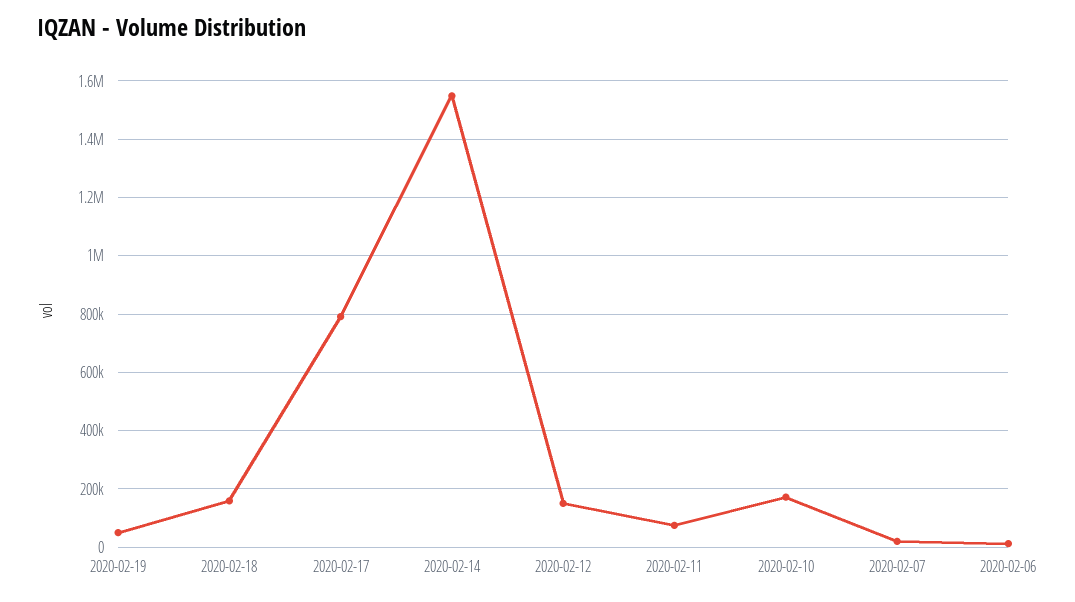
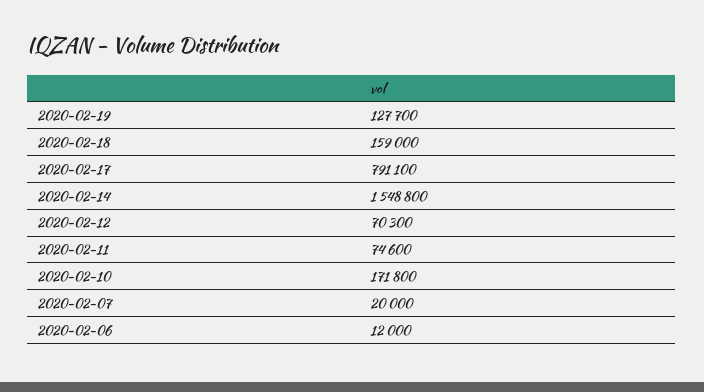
  {
-   "2020-02-19": 50000,
+   "2020-02-19": 127700,
    "2020-02-18": 159000,
    "2020-02-17": 791100,
    "2020-02-14": 1548800,
-   "2020-02-12": 150000,
+   "2020-02-12": 70300,
    "2020-02-11": 74600,
    "2020-02-10": 171800,
    "2020-02-07": 20000,
    "2020-02-06": 12000
  }

